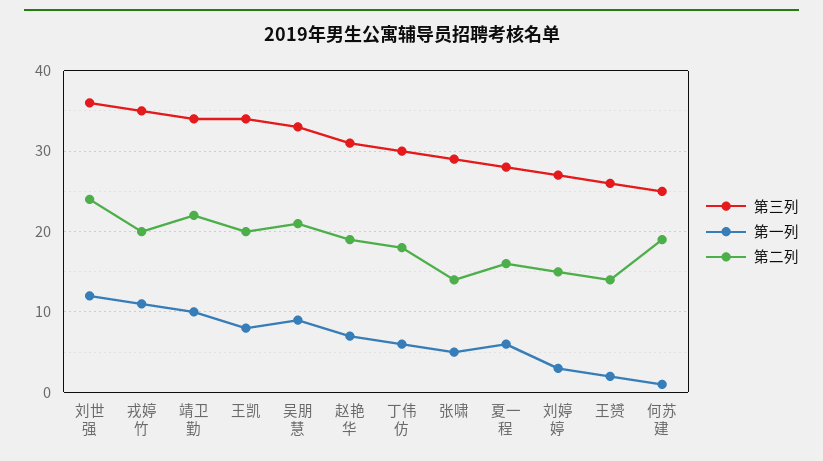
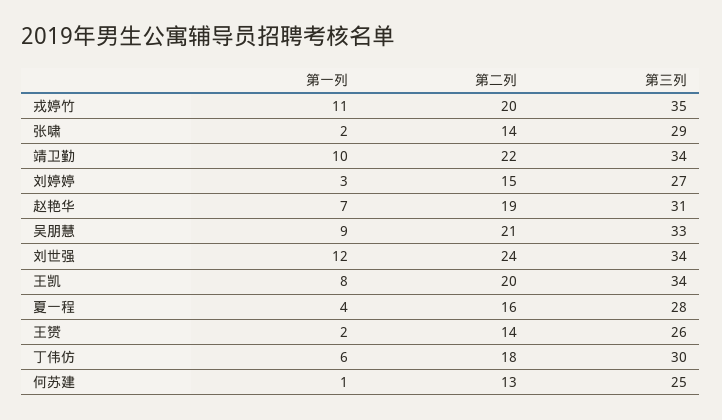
  {
    "第三列": {
-     "刘世强": 36,
+     "刘世强": 34,
      "戎婷竹": 35,
      "靖卫勤": 34,
      "王凯": 34,
      "吴朋慧": 33,
      "赵艳华": 31,
      "丁伟仿": 30,
      "张啸": 29,
      "夏一程": 28,
      "刘婷婷": 27,
      "王赟": 26,
      "何苏建": 25
    },
    "第一列": {
      "刘世强": 12,
      "戎婷竹": 11,
      "靖卫勤": 10,
      "王凯": 8,
      "吴朋慧": 9,
      "赵艳华": 7,
      "丁伟仿": 6,
-     "张啸": 5,
+     "张啸": 2,
-     "夏一程": 6,
+     "夏一程": 4,
      "刘婷婷": 3,
      "王赟": 2,
      "何苏建": 1
    },
    "第二列": {
      "刘世强": 24,
      "戎婷竹": 20,
      "靖卫勤": 22,
      "王凯": 20,
      "吴朋慧": 21,
      "赵艳华": 19,
      "丁伟仿": 18,
      "张啸": 14,
      "夏一程": 16,
      "刘婷婷": 15,
      "王赟": 14,
-     "何苏建": 19
+     "何苏建": 13
    }
  }

